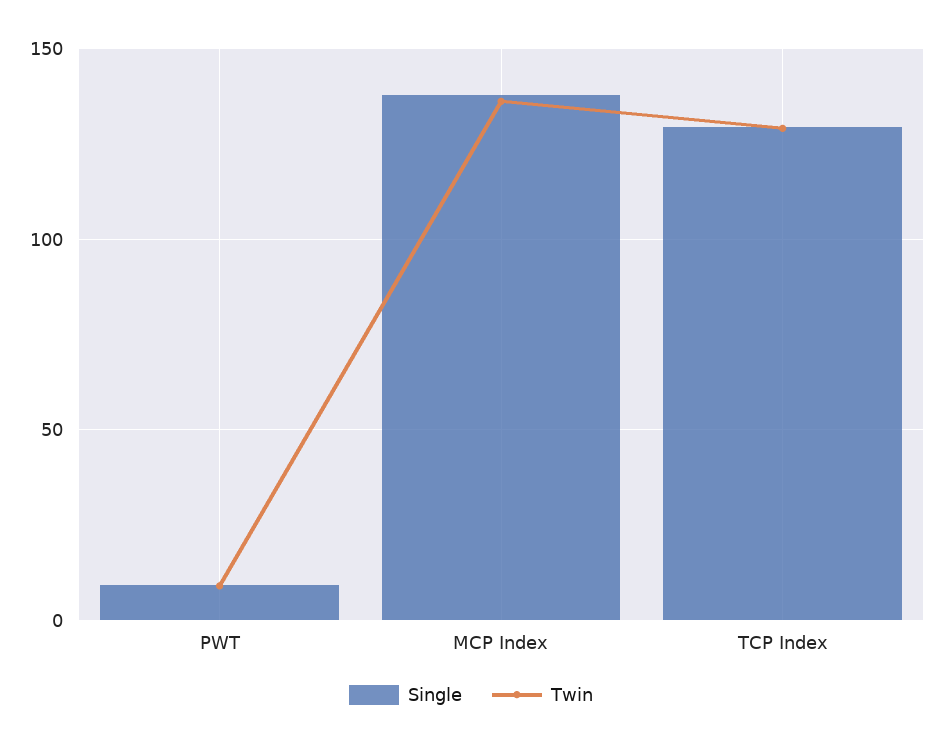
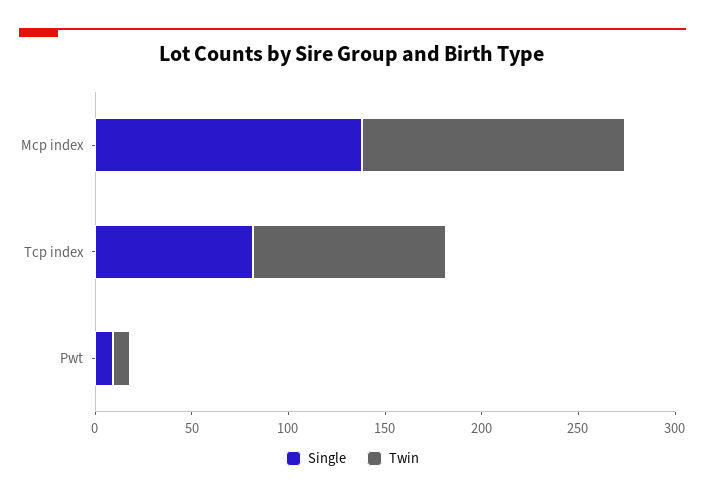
  {
    "Single": {
      "PWT": 10,
      "MCP Index": 140,
-     "TCP Index": 130
+     "TCP Index": 80
    },
    "Twin": {
      "PWT": 10,
      "MCP Index": 135,
-     "TCP Index": 130
+     "TCP Index": 100
    }
  }

